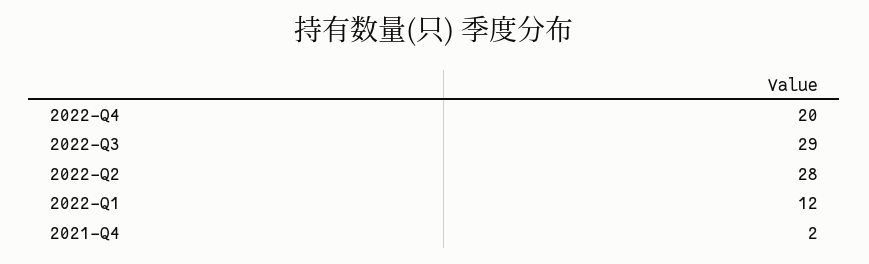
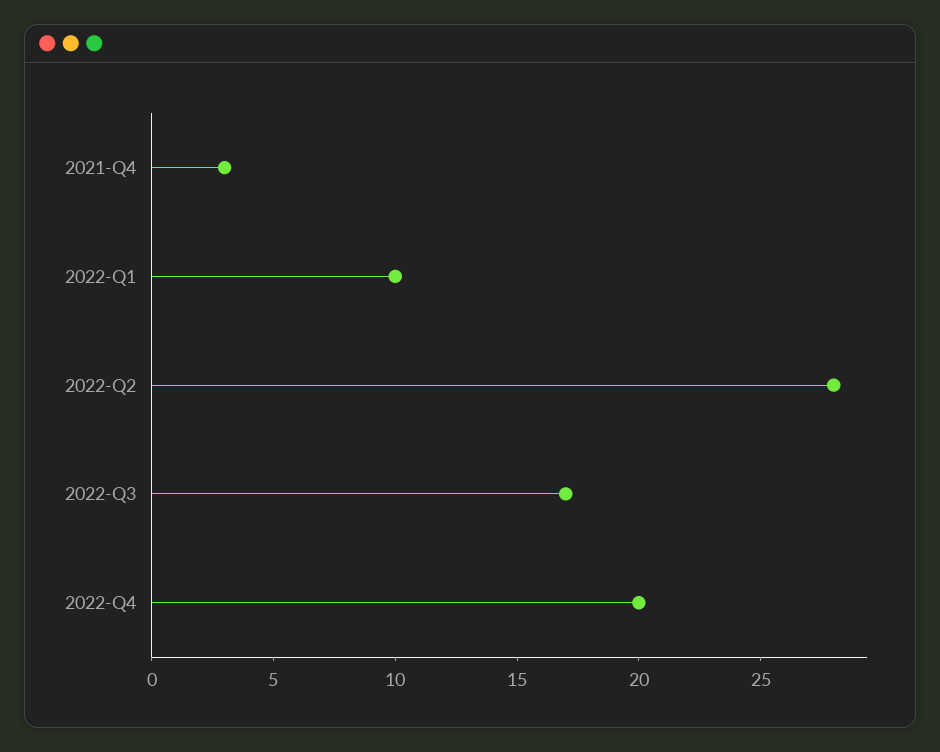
  {
    "2022-Q4": 20,
-   "2022-Q3": 29,
+   "2022-Q3": 17,
    "2022-Q2": 28,
-   "2022-Q1": 12,
+   "2022-Q1": 10,
-   "2021-Q4": 2
+   "2021-Q4": 3
  }

